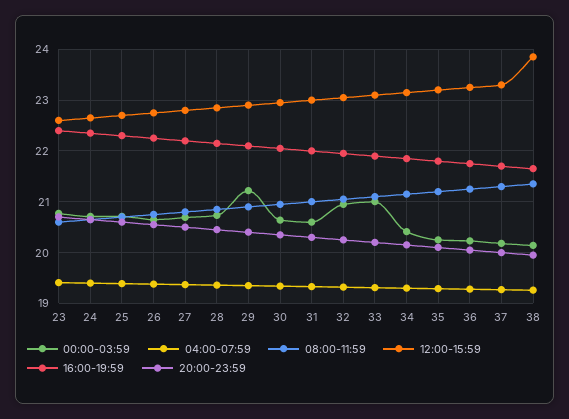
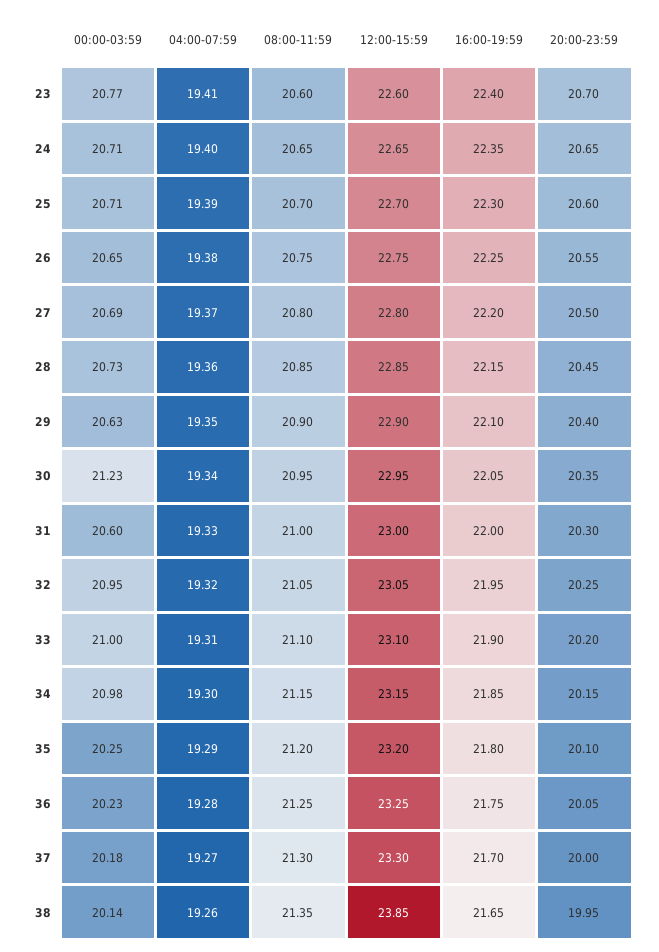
  {
    "00:00-03:59": {
      "23": 20.77,
      "24": 20.71,
      "25": 20.71,
      "26": 20.65,
      "27": 20.69,
      "28": 20.73,
-     "29": 21.2,
+     "29": 20.63,
-     "30": 20.6,
+     "30": 21.23,
      "31": 20.6,
      "32": 20.95,
      "33": 21,
-     "34": 20.4,
+     "34": 20.98,
      "35": 20.25,
      "36": 20.23,
      "37": 20.18,
      "38": 20.14
    },
    "04:00-07:59": {
      "23": 19.41,
      "24": 19.4,
      "25": 19.39,
      "26": 19.38,
      "27": 19.37,
      "28": 19.36,
      "29": 19.35,
      "30": 19.34,
      "31": 19.33,
      "32": 19.32,
      "33": 19.31,
      "34": 19.3,
      "35": 19.29,
      "36": 19.28,
      "37": 19.27,
      "38": 19.26
    },
    "08:00-11:59": {
      "23": 20.6,
      "24": 20.65,
      "25": 20.7,
      "26": 20.75,
      "27": 20.8,
      "28": 20.85,
      "29": 20.9,
      "30": 20.95,
      "31": 21,
      "32": 21.05,
      "33": 21.1,
      "34": 21.15,
      "35": 21.2,
      "36": 21.25,
      "37": 21.3,
      "38": 21.35
    },
    "12:00-15:59": {
      "23": 22.6,
      "24": 22.65,
      "25": 22.7,
      "26": 22.75,
      "27": 22.8,
      "28": 22.85,
      "29": 22.9,
      "30": 22.95,
      "31": 23,
      "32": 23.05,
      "33": 23.1,
      "34": 23.15,
      "35": 23.2,
      "36": 23.25,
      "37": 23.3,
      "38": 23.85
    },
    "16:00-19:59": {
      "23": 22.4,
      "24": 22.35,
      "25": 22.3,
      "26": 22.25,
      "27": 22.2,
      "28": 22.15,
      "29": 22.1,
      "30": 22.05,
      "31": 22,
      "32": 21.95,
      "33": 21.9,
      "34": 21.85,
      "35": 21.8,
      "36": 21.75,
      "37": 21.7,
      "38": 21.65
    },
    "20:00-23:59": {
      "23": 20.7,
      "24": 20.65,
      "25": 20.6,
      "26": 20.55,
      "27": 20.5,
      "28": 20.45,
      "29": 20.4,
      "30": 20.35,
      "31": 20.3,
      "32": 20.25,
      "33": 20.2,
      "34": 20.15,
      "35": 20.1,
      "36": 20.05,
      "37": 20,
      "38": 19.95
    }
  }

